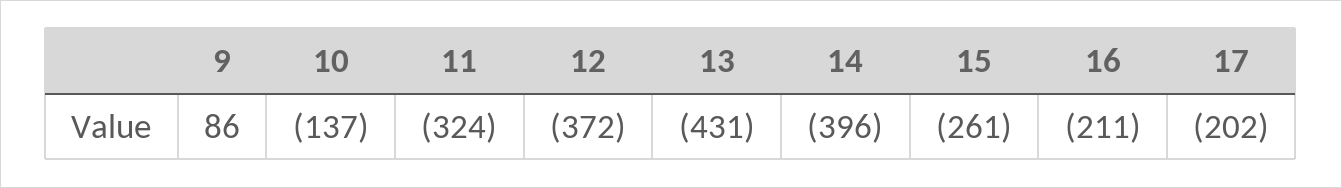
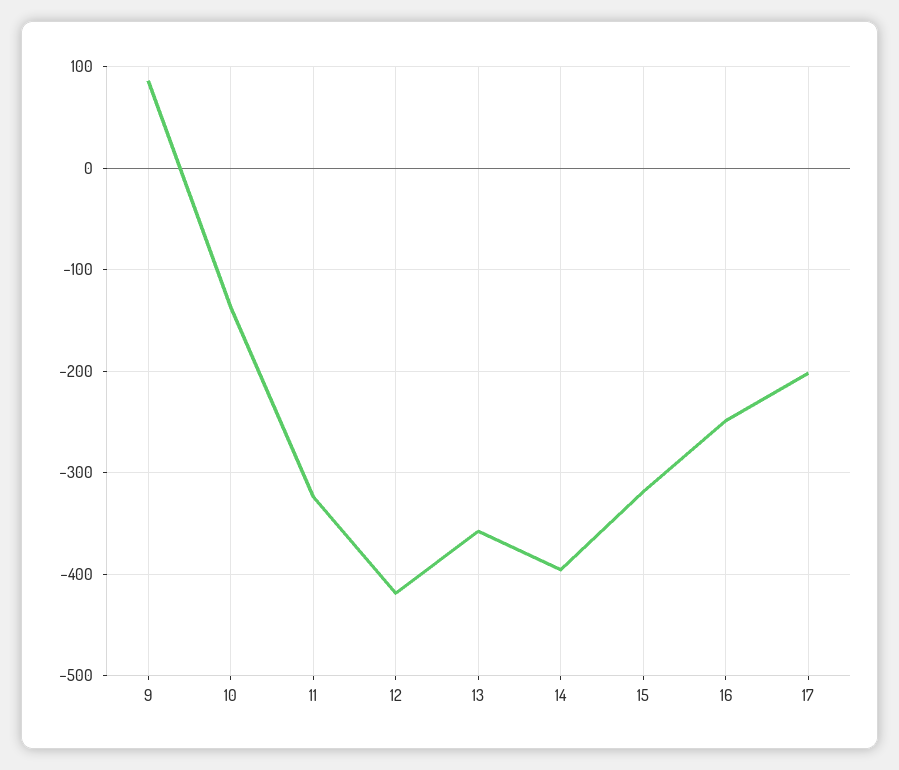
  {
    "9": 86,
    "10": -137,
    "11": -324,
-   "12": -372,
+   "12": -420,
-   "13": -431,
+   "13": -360,
    "14": -396,
-   "15": -261,
+   "15": -320,
-   "16": -211,
+   "16": -250,
    "17": -202
  }

